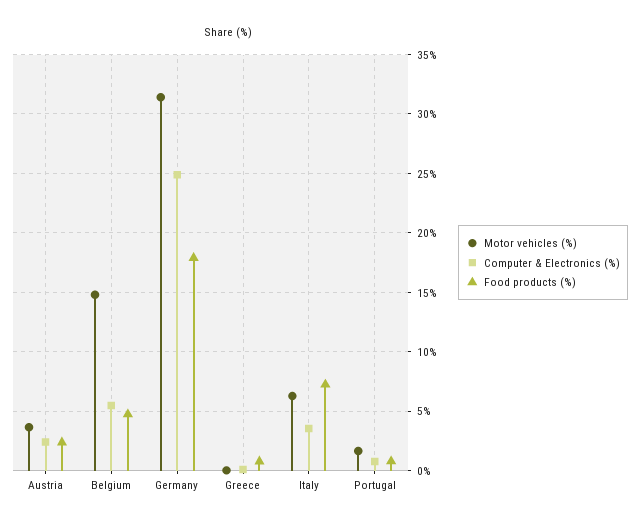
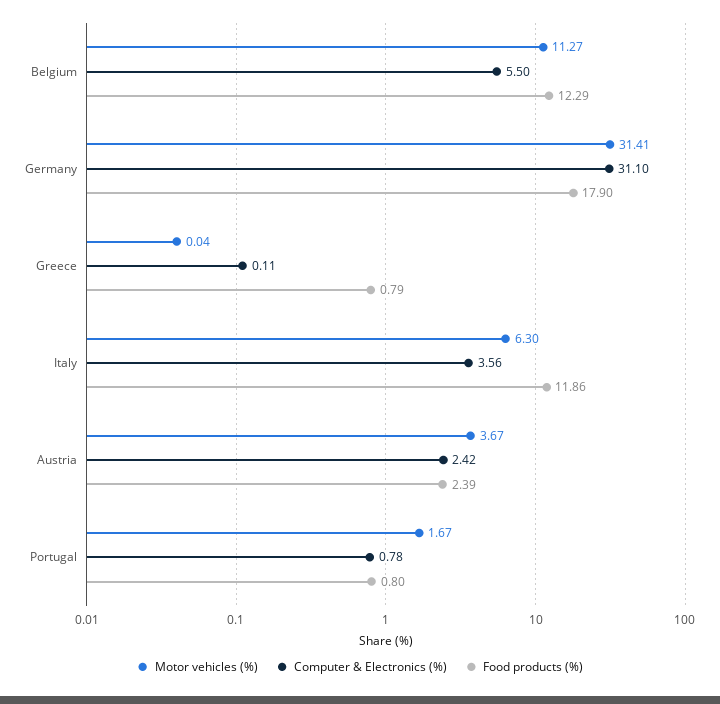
  {
    "Motor vehicles (%)": {
      "Austria": 3.67,
-     "Belgium": 15,
+     "Belgium": 11.27,
      "Germany": 31.41,
      "Greece": 0.04,
      "Italy": 6.3,
      "Portugal": 1.67
    },
    "Computer & Electronics (%)": {
      "Austria": 2.42,
      "Belgium": 5.5,
-     "Germany": 25,
+     "Germany": 31.1,
      "Greece": 0.11,
      "Italy": 3.56,
      "Portugal": 0.78
    },
    "Food products (%)": {
      "Austria": 2.39,
-     "Belgium": 5,
+     "Belgium": 12.29,
      "Germany": 17.9,
      "Greece": 0.79,
-     "Italy": 7,
+     "Italy": 11.86,
      "Portugal": 0.8
    }
  }

